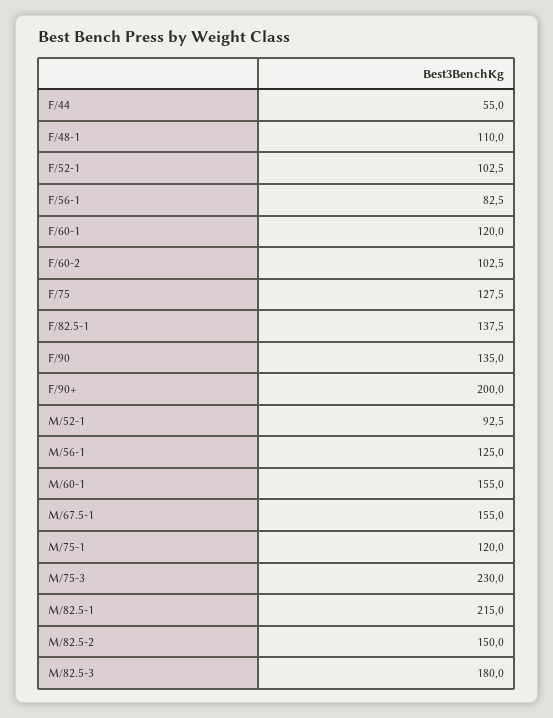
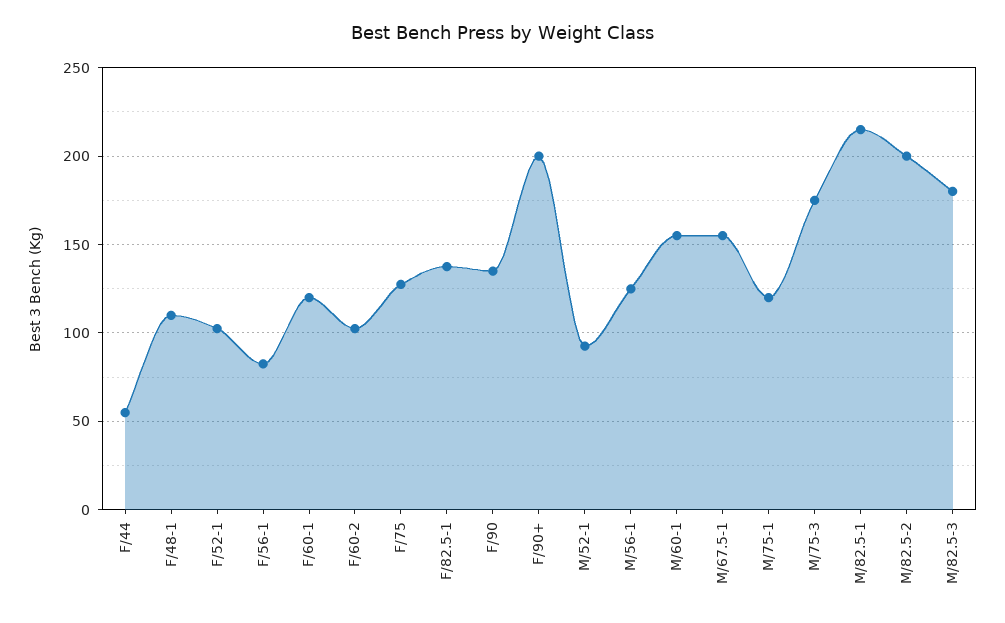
  {
    "F/44": 55,
    "F/48-1": 110,
    "F/52-1": 102.5,
    "F/56-1": 82.5,
    "F/60-1": 120,
    "F/60-2": 102.5,
    "F/75": 127.5,
    "F/82.5-1": 137.5,
    "F/90": 135,
    "F/90+": 200,
    "M/52-1": 92.5,
    "M/56-1": 125,
    "M/60-1": 155,
    "M/67.5-1": 155,
    "M/75-1": 120,
-   "M/75-3": 230,
+   "M/75-3": 175,
    "M/82.5-1": 215,
-   "M/82.5-2": 150,
+   "M/82.5-2": 200,
    "M/82.5-3": 180
  }

